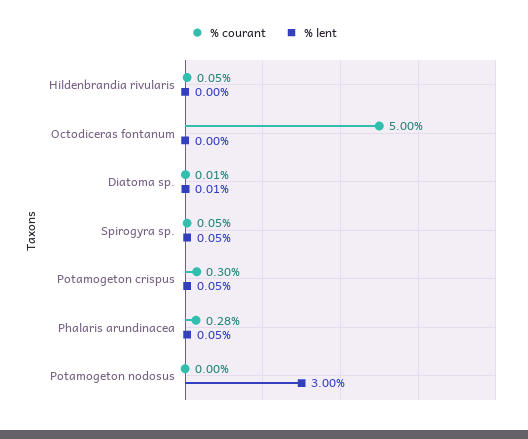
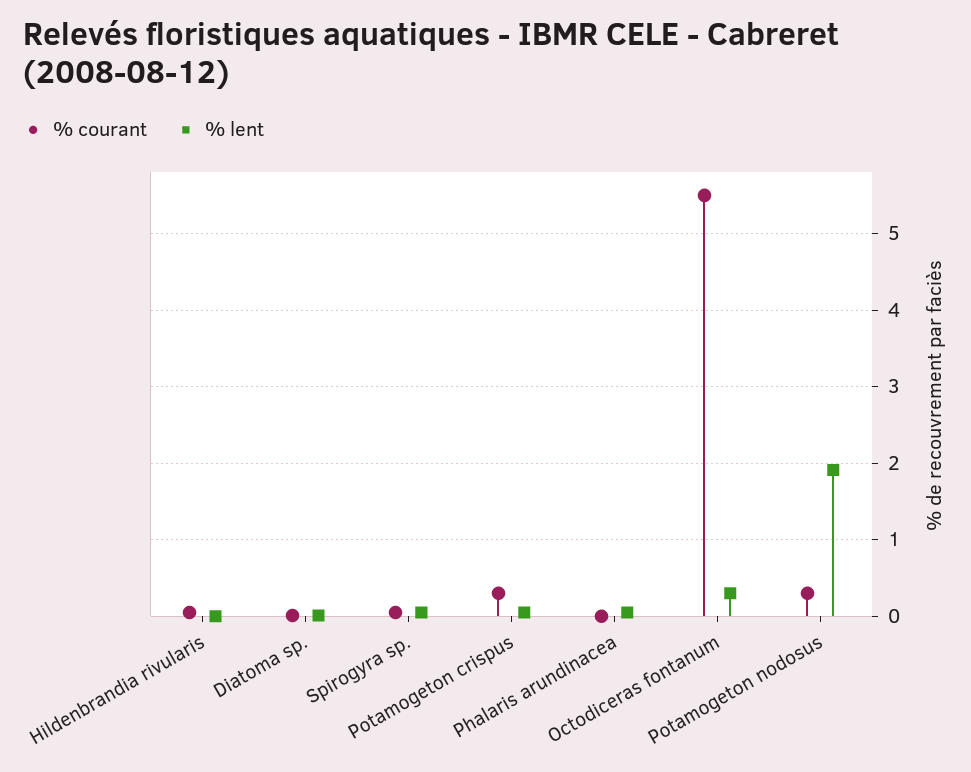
  {
    "% courant": {
      "Hildenbrandia rivularis": 0.05,
-     "Octodiceras fontanum": 5,
+     "Octodiceras fontanum": 5.5,
      "Diatoma sp.": 0.01,
      "Spirogyra sp.": 0.05,
      "Potamogeton crispus": 0.3,
-     "Phalaris arundinacea": 0.28,
+     "Phalaris arundinacea": 0,
-     "Potamogeton nodosus": 0
+     "Potamogeton nodosus": 0.3
    },
    "% lent": {
      "Hildenbrandia rivularis": 0,
-     "Octodiceras fontanum": 0,
+     "Octodiceras fontanum": 0.3,
      "Diatoma sp.": 0.01,
      "Spirogyra sp.": 0.05,
      "Potamogeton crispus": 0.05,
      "Phalaris arundinacea": 0.05,
-     "Potamogeton nodosus": 3
+     "Potamogeton nodosus": 1.9
    }
  }

